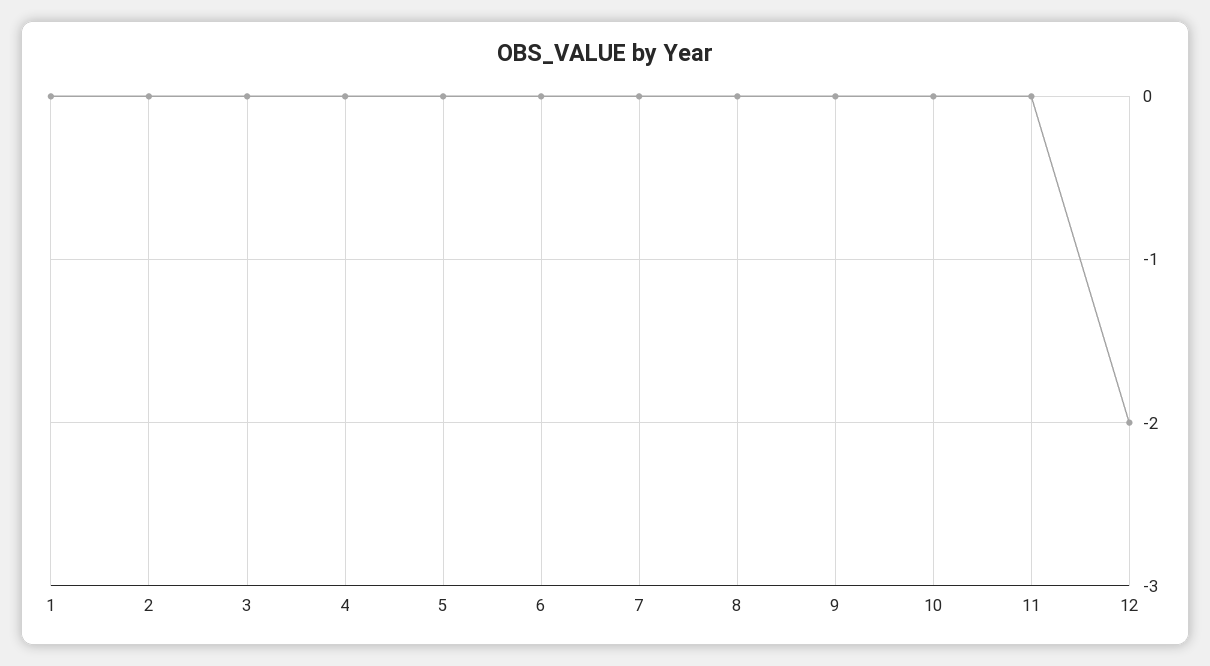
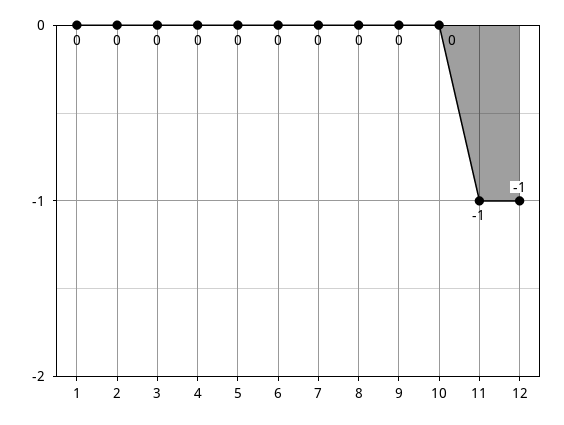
  {
    "1": 0,
    "2": 0,
    "3": 0,
    "4": 0,
    "5": 0,
    "6": 0,
    "7": 0,
    "8": 0,
    "9": 0,
    "10": 0,
-   "11": 0,
+   "11": -1,
-   "12": -2
+   "12": -1
  }

